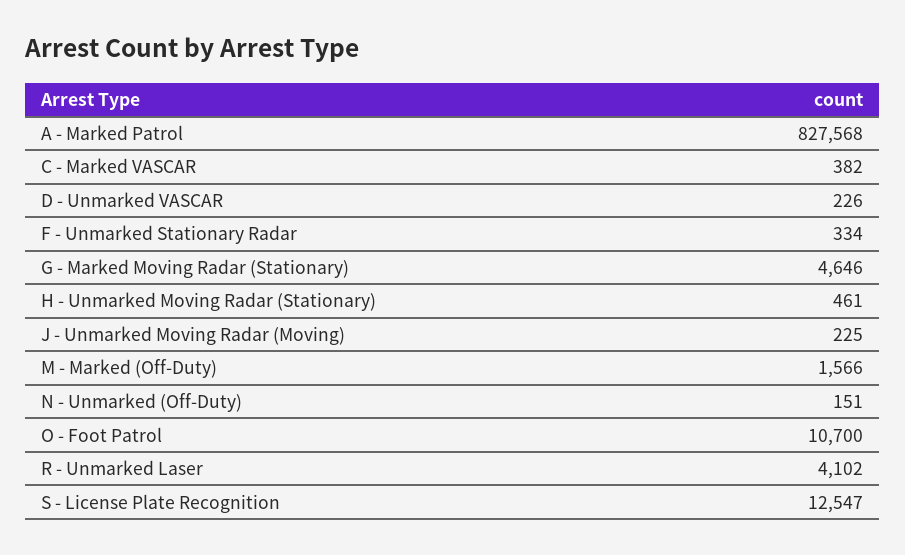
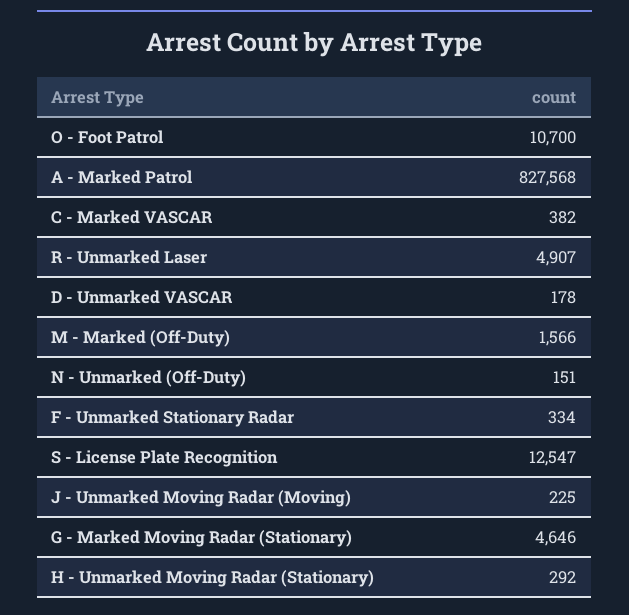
  {
    "A - Marked Patrol": 827568,
    "C - Marked VASCAR": 382,
-   "D - Unmarked VASCAR": 226,
+   "D - Unmarked VASCAR": 178,
    "F - Unmarked Stationary Radar": 334,
    "G - Marked Moving Radar (Stationary)": 4646,
-   "H - Unmarked Moving Radar (Stationary)": 461,
+   "H - Unmarked Moving Radar (Stationary)": 292,
    "J - Unmarked Moving Radar (Moving)": 225,
    "M - Marked (Off-Duty)": 1566,
    "N - Unmarked (Off-Duty)": 151,
    "O - Foot Patrol": 10700,
-   "R - Unmarked Laser": 4102,
+   "R - Unmarked Laser": 4907,
    "S - License Plate Recognition": 12547
  }

